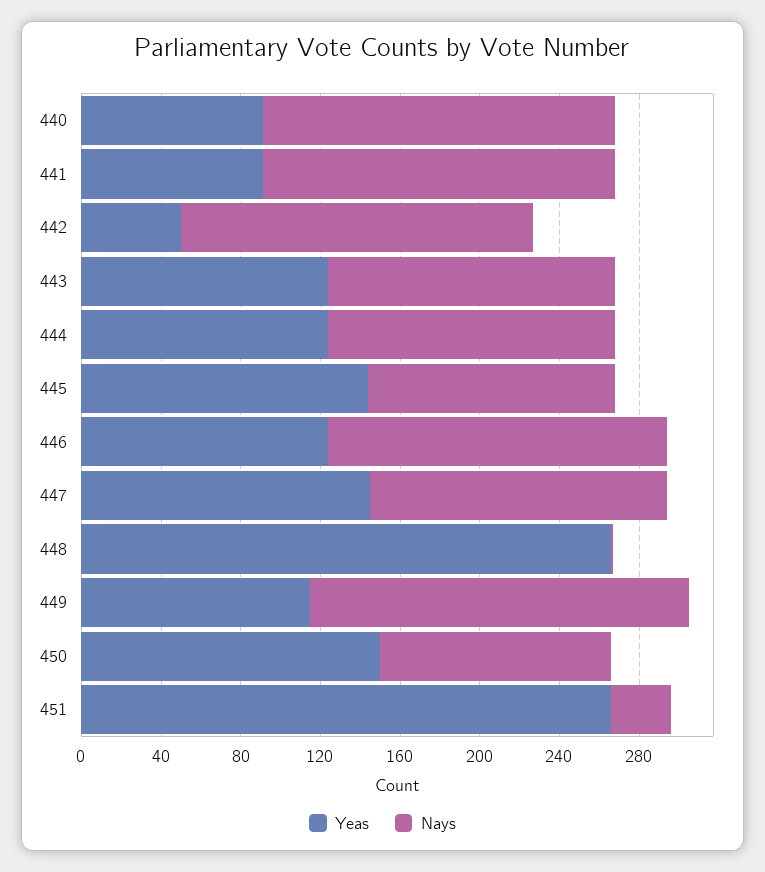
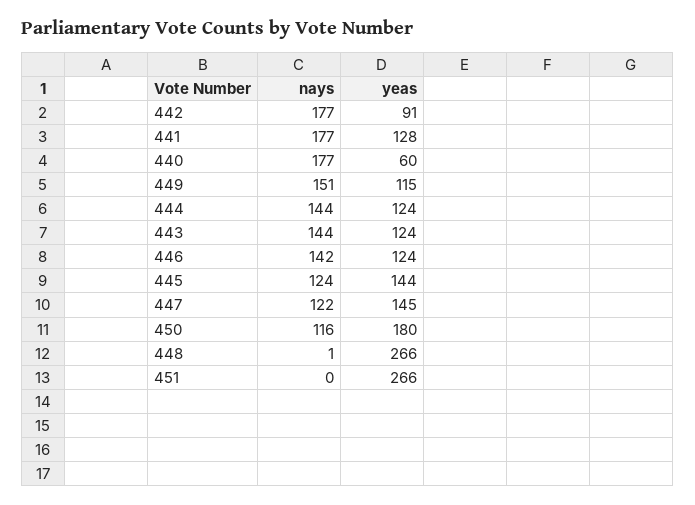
  {
    "Yeas": {
-     "440": 90,
+     "440": 60,
-     "441": 90,
+     "441": 128,
-     "442": 50,
+     "442": 91,
      "443": 124,
      "444": 124,
      "445": 144,
      "446": 124,
      "447": 145,
      "448": 266,
      "449": 115,
-     "450": 150,
+     "450": 180,
      "451": 266
    },
    "Nays": {
      "440": 177,
      "441": 177,
      "442": 177,
      "443": 144,
      "444": 144,
      "445": 124,
-     "446": 170,
+     "446": 142,
-     "447": 150,
+     "447": 122,
      "448": 1,
-     "449": 190,
+     "449": 151,
      "450": 116,
-     "451": 30
+     "451": 0
    }
  }

